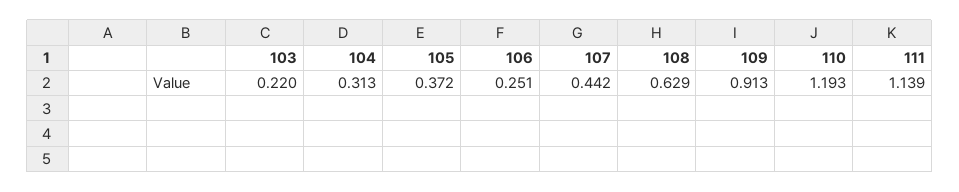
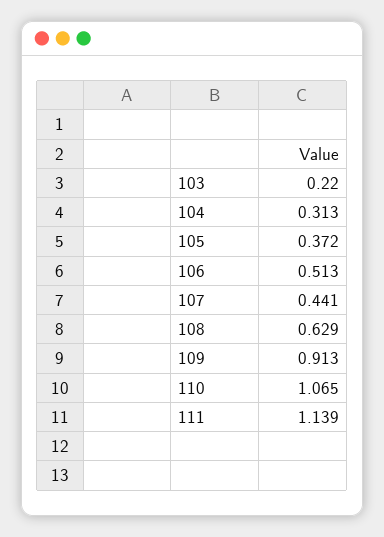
  {
    "103": 0.22,
    "104": 0.313,
    "105": 0.372,
-   "106": 0.251,
+   "106": 0.513,
-   "107": 0.442,
+   "107": 0.441,
    "108": 0.629,
    "109": 0.913,
-   "110": 1.193,
+   "110": 1.065,
    "111": 1.139
  }

